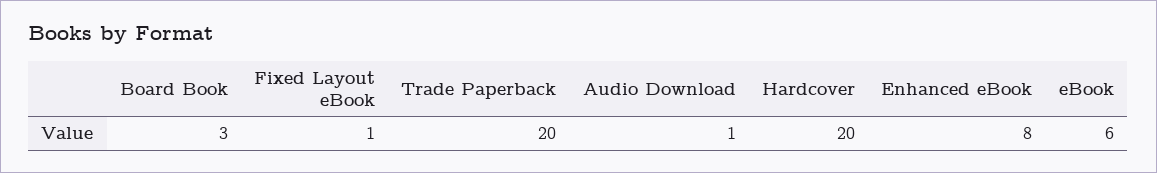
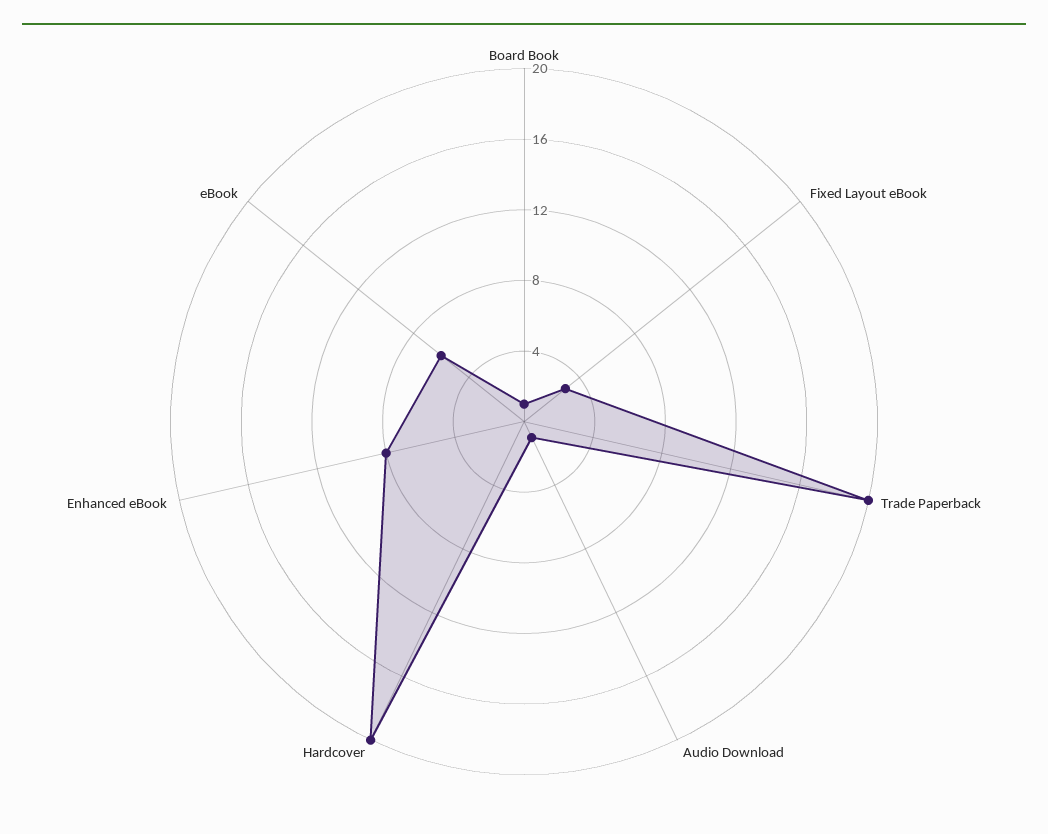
  {
-   "Board Book": 3,
+   "Board Book": 1,
-   "Fixed Layout eBook": 1,
+   "Fixed Layout eBook": 3,
    "Trade Paperback": 20,
    "Audio Download": 1,
    "Hardcover": 20,
    "Enhanced eBook": 8,
    "eBook": 6
  }

